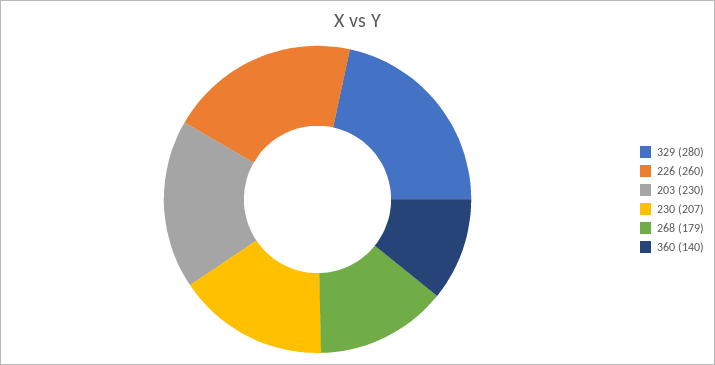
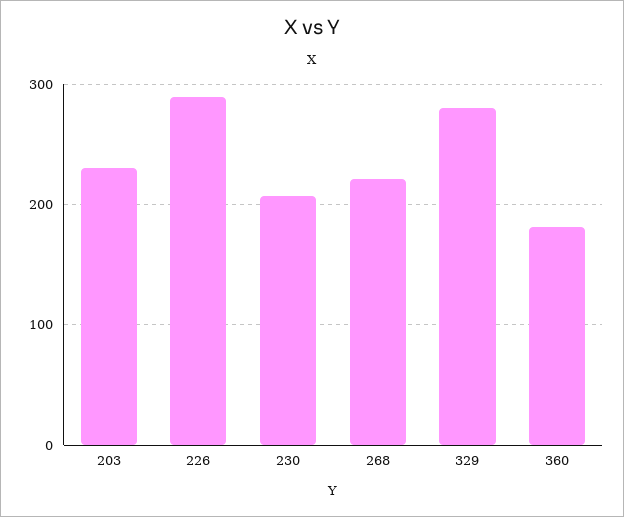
  {
    "329": 280,
-   "226": 260,
+   "226": 290,
    "203": 230,
    "230": 207,
-   "268": 179,
+   "268": 220,
-   "360": 140
+   "360": 180
  }

